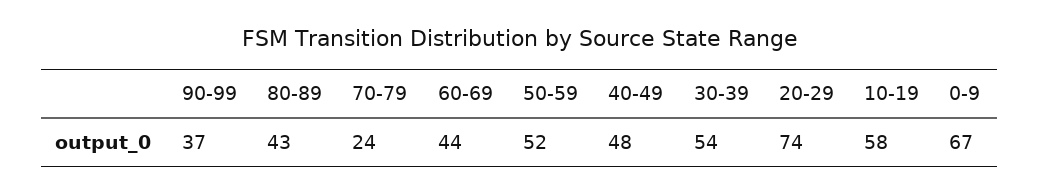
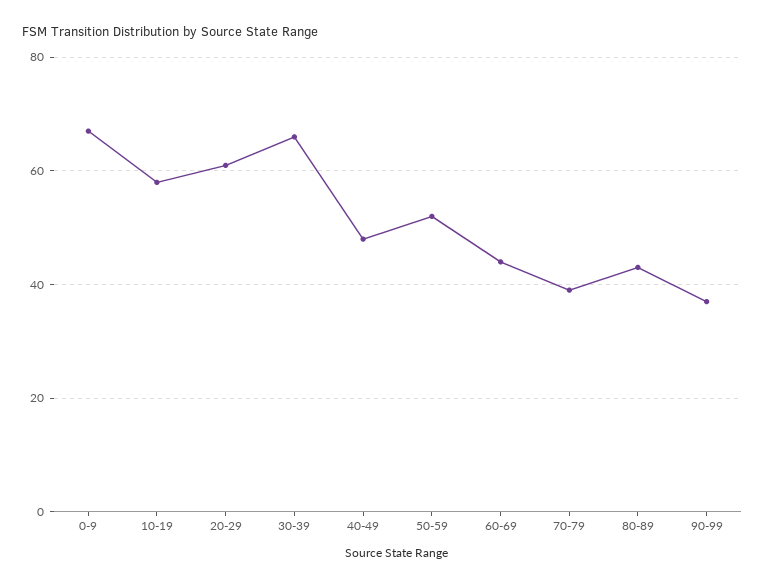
  {
    "90-99": 37,
    "80-89": 43,
-   "70-79": 24,
+   "70-79": 40,
    "60-69": 44,
    "50-59": 52,
    "40-49": 48,
-   "30-39": 54,
+   "30-39": 65,
-   "20-29": 74,
+   "20-29": 60,
    "10-19": 58,
    "0-9": 67
  }

